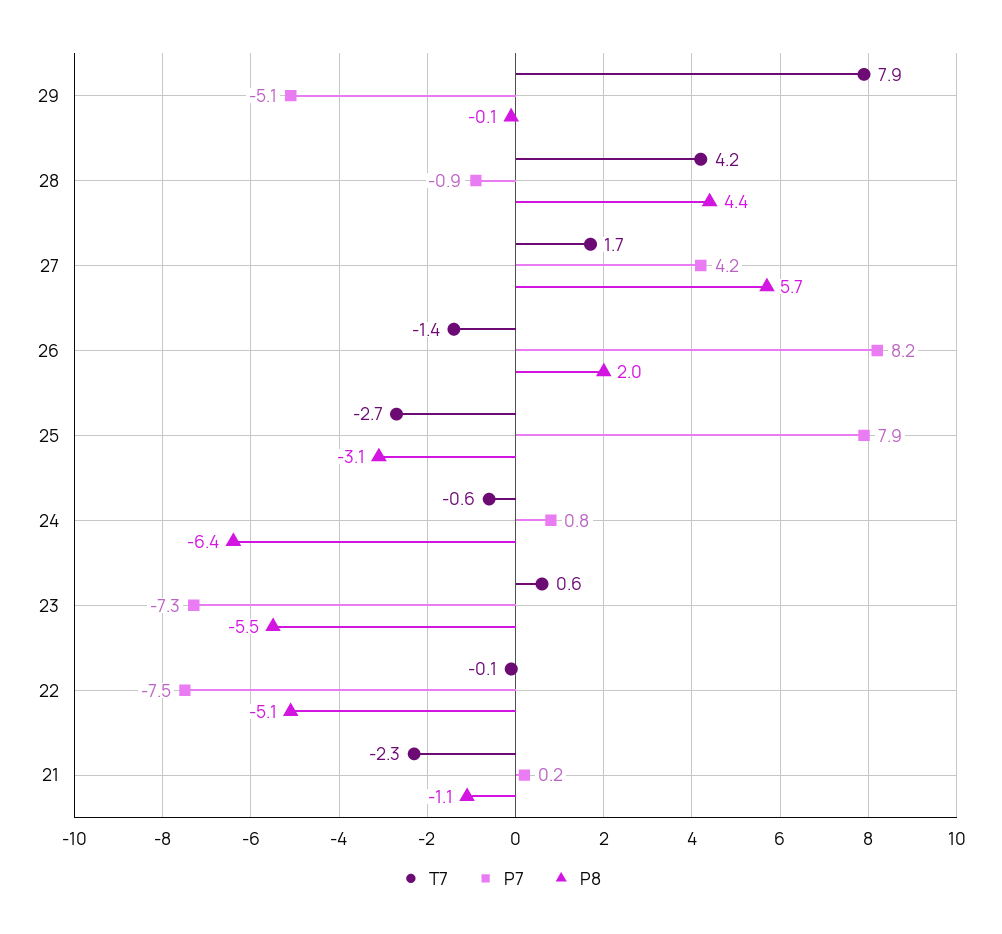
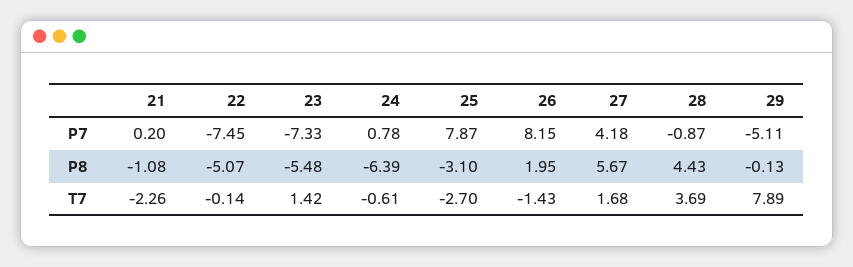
  {
    "T7": {
      "29": 7.89,
-     "28": 4.2,
+     "28": 3.69,
      "27": 1.68,
      "26": -1.43,
      "25": -2.7,
      "24": -0.61,
-     "23": 0.6,
+     "23": 1.42,
      "22": -0.14,
      "21": -2.26
    },
    "P7": {
      "29": -5.11,
      "28": -0.87,
      "27": 4.18,
      "26": 8.15,
      "25": 7.87,
      "24": 0.78,
      "23": -7.33,
      "22": -7.45,
      "21": 0.2
    },
    "P8": {
      "29": -0.13,
      "28": 4.43,
      "27": 5.67,
      "26": 1.95,
      "25": -3.1,
      "24": -6.39,
      "23": -5.48,
      "22": -5.07,
      "21": -1.08
    }
  }

